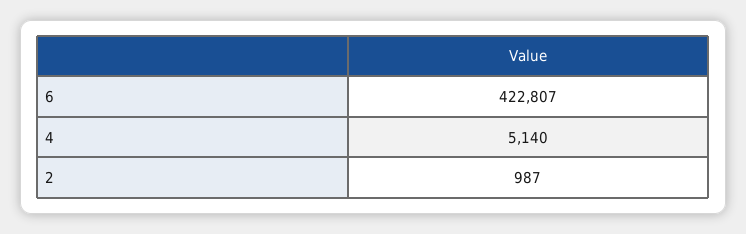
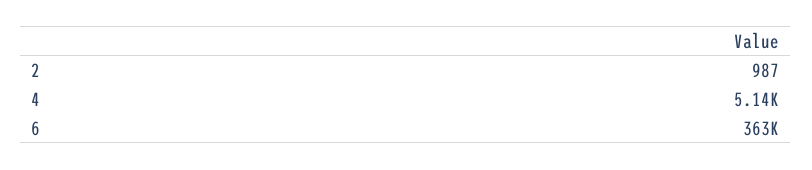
  {
-   "6": 422807,
+   "6": 363000,
    "4": 5140,
    "2": 987
  }

